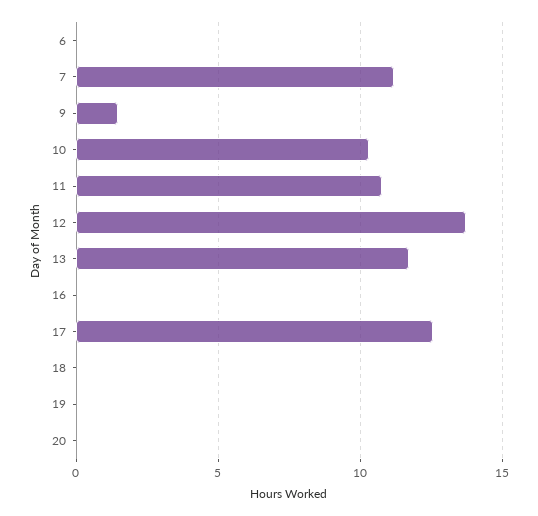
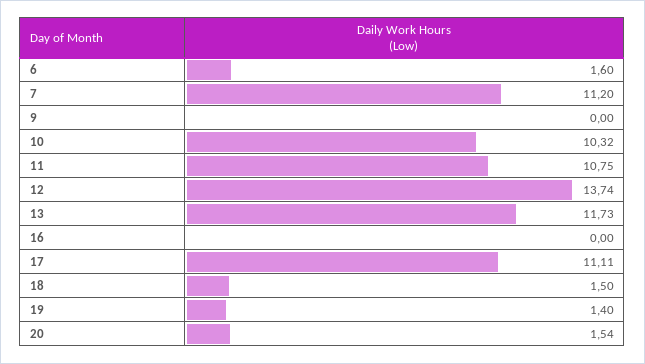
  {
-   "6": 0,
+   "6": 1.6,
    "7": 11.2,
-   "9": 1.5,
+   "9": 0,
    "10": 10.32,
    "11": 10.75,
    "12": 13.74,
    "13": 11.73,
    "16": 0,
-   "17": 12.5,
+   "17": 11.11,
-   "18": 0,
+   "18": 1.5,
-   "19": 0,
+   "19": 1.4,
-   "20": 0
+   "20": 1.54
  }

